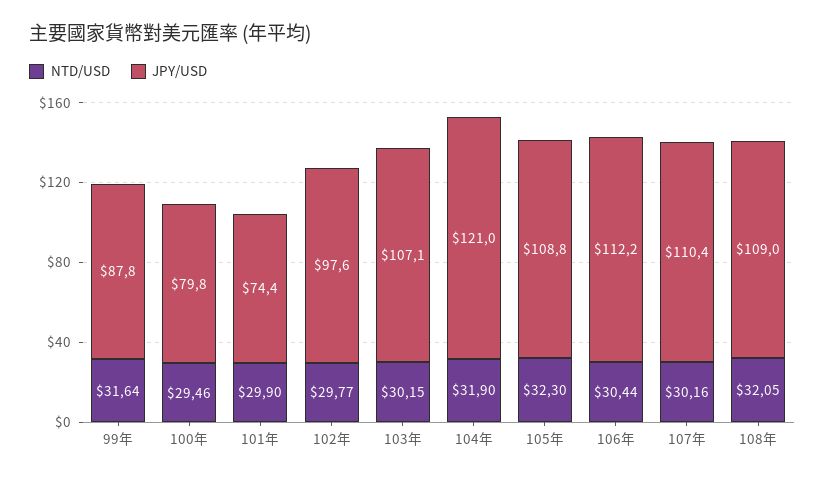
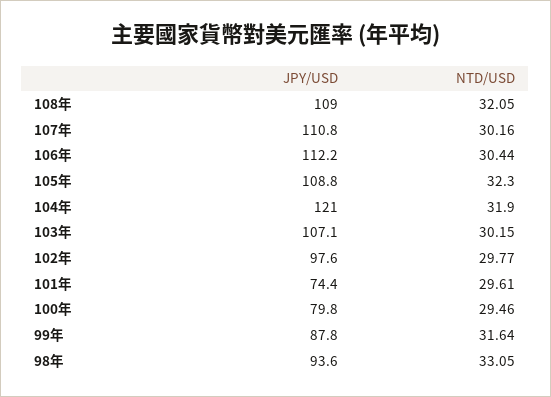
  {
    "NTD/USD": {
      "99年": 31.64,
      "100年": 29.46,
-     "101年": 29.9,
+     "101年": 29.61,
      "102年": 29.77,
      "103年": 30.15,
      "104年": 31.9,
      "105年": 32.3,
      "106年": 30.44,
      "107年": 30.16,
-     "108年": 32.05
+     "108年": 32.05,
+     "98年": 33.05
    },
    "JPY/USD": {
      "99年": 87.8,
      "100年": 79.8,
      "101年": 74.4,
      "102年": 97.6,
      "103年": 107.1,
      "104年": 121,
      "105年": 108.8,
      "106年": 112.2,
-     "107年": 110.4,
+     "107年": 110.8,
-     "108年": 109
+     "108年": 109,
+     "98年": 93.6
    }
  }

